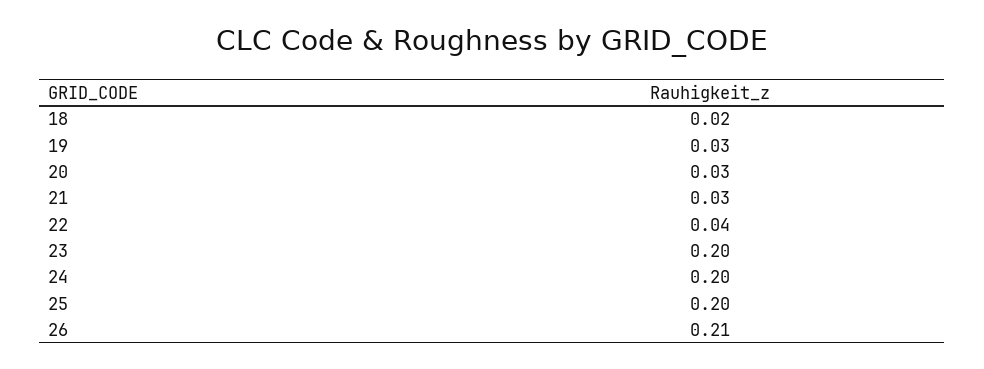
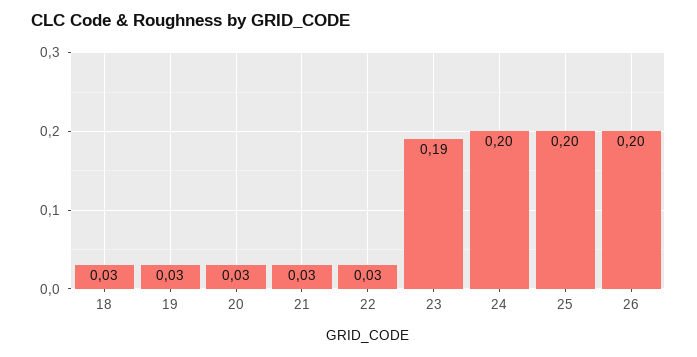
  {
-   "18": 0.02,
+   "18": 0.03,
    "19": 0.03,
    "20": 0.03,
    "21": 0.03,
-   "22": 0.04,
+   "22": 0.03,
-   "23": 0.2,
+   "23": 0.19,
    "24": 0.2,
    "25": 0.2,
-   "26": 0.21
+   "26": 0.2
  }

